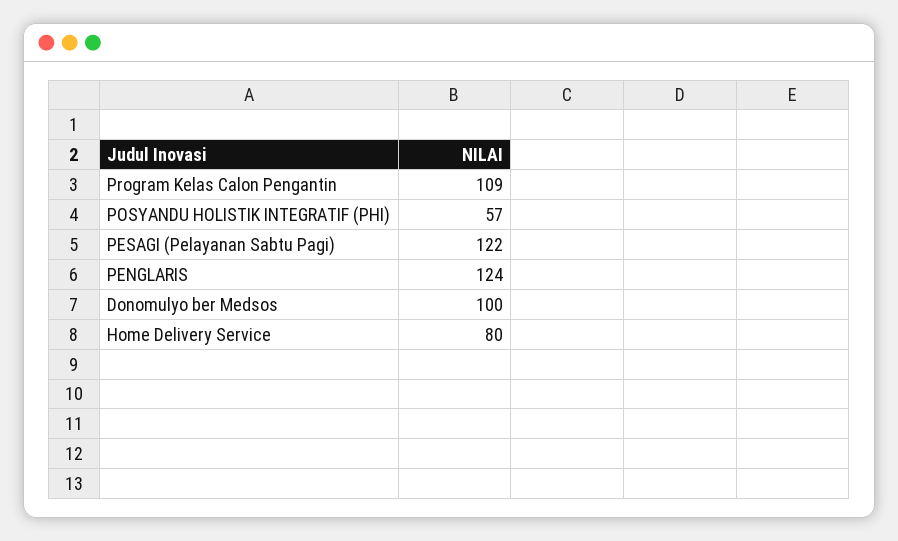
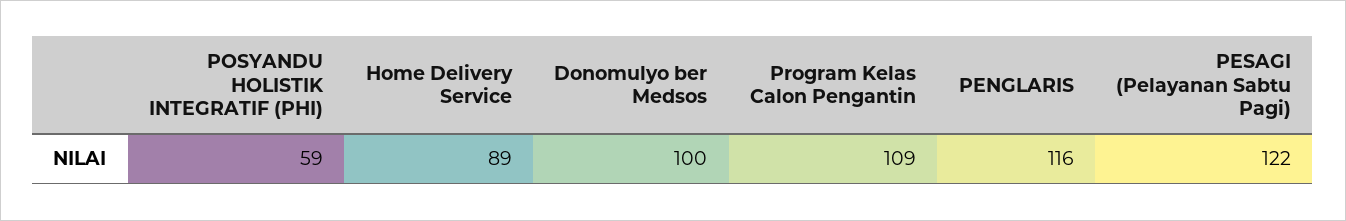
  {
    "Program Kelas Calon Pengantin": 109,
-   "POSYANDU HOLISTIK INTEGRATIF (PHI)": 57,
+   "POSYANDU HOLISTIK INTEGRATIF (PHI)": 59,
    "PESAGI (Pelayanan Sabtu Pagi)": 122,
-   "PENGLARIS": 124,
+   "PENGLARIS": 116,
    "Donomulyo ber Medsos": 100,
-   "Home Delivery Service": 80
+   "Home Delivery Service": 89
  }

